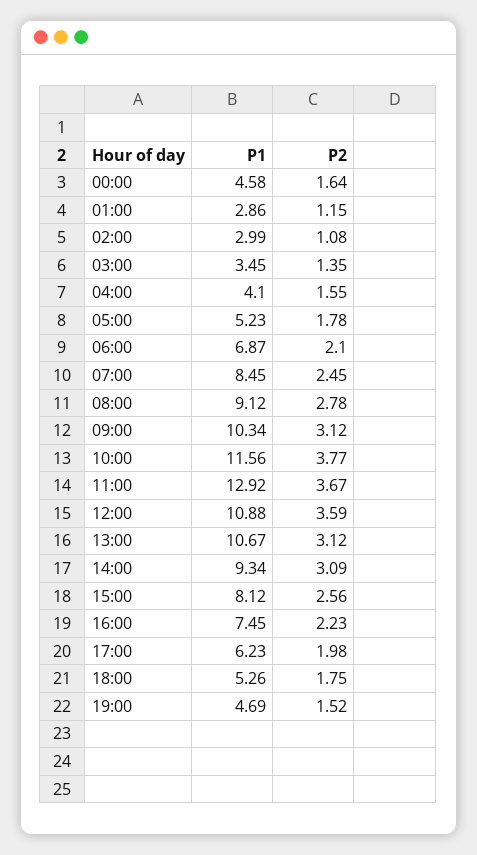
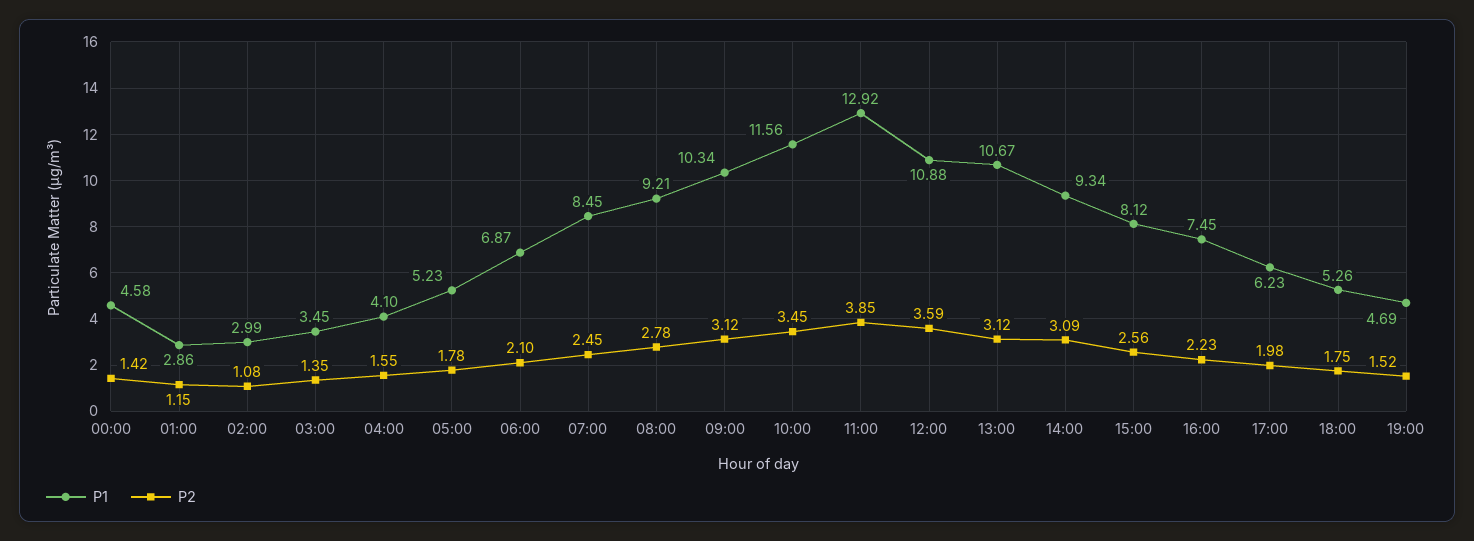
  {
    "P1": {
      "00:00": 4.58,
      "01:00": 2.86,
      "02:00": 2.99,
      "03:00": 3.45,
      "04:00": 4.1,
      "05:00": 5.23,
      "06:00": 6.87,
      "07:00": 8.45,
-     "08:00": 9.12,
+     "08:00": 9.21,
      "09:00": 10.34,
      "10:00": 11.56,
      "11:00": 12.92,
      "12:00": 10.88,
      "13:00": 10.67,
      "14:00": 9.34,
      "15:00": 8.12,
      "16:00": 7.45,
      "17:00": 6.23,
      "18:00": 5.26,
      "19:00": 4.69
    },
    "P2": {
-     "00:00": 1.64,
+     "00:00": 1.42,
      "01:00": 1.15,
      "02:00": 1.08,
      "03:00": 1.35,
      "04:00": 1.55,
      "05:00": 1.78,
      "06:00": 2.1,
      "07:00": 2.45,
      "08:00": 2.78,
      "09:00": 3.12,
-     "10:00": 3.77,
+     "10:00": 3.45,
-     "11:00": 3.67,
+     "11:00": 3.85,
      "12:00": 3.59,
      "13:00": 3.12,
      "14:00": 3.09,
      "15:00": 2.56,
      "16:00": 2.23,
      "17:00": 1.98,
      "18:00": 1.75,
      "19:00": 1.52
    }
  }

